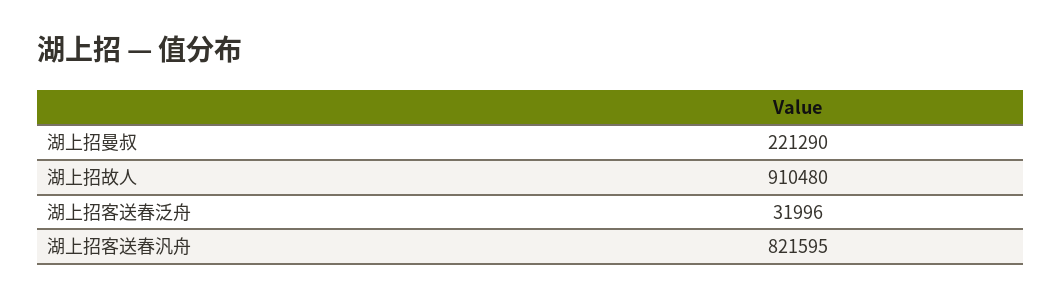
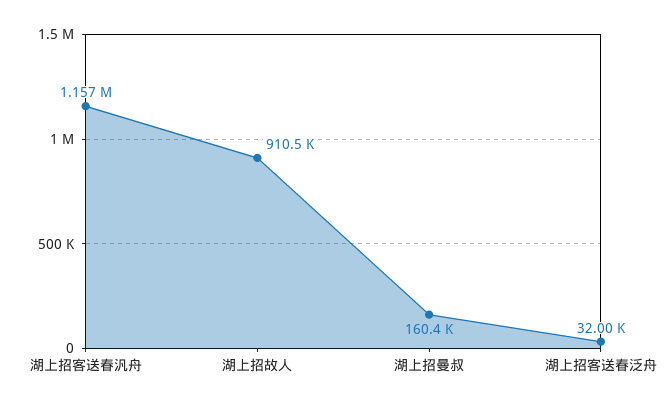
  {
-   "湖上招曼叔": 221290,
+   "湖上招曼叔": 160400,
    "湖上招故人": 910480,
    "湖上招客送春泛舟": 31996,
-   "湖上招客送春汎舟": 821595
+   "湖上招客送春汎舟": 1157000
  }

